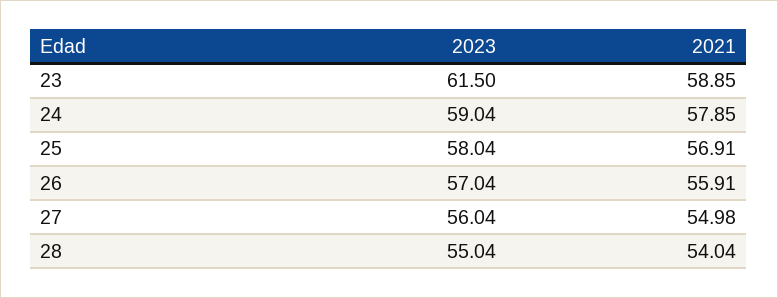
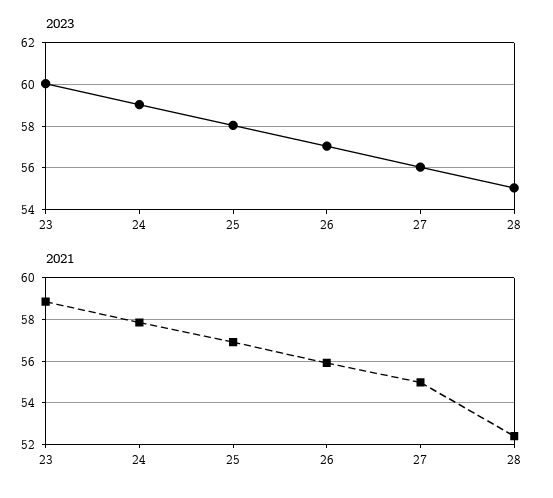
  {
    "2023": {
-     "23": 61.5,
+     "23": 60,
      "24": 59.04,
      "25": 58.04,
      "26": 57.04,
      "27": 56.04,
      "28": 55.04
    },
    "2021": {
      "23": 58.85,
      "24": 57.85,
      "25": 56.91,
      "26": 55.91,
      "27": 54.98,
-     "28": 54.04
+     "28": 52.5
    }
  }

